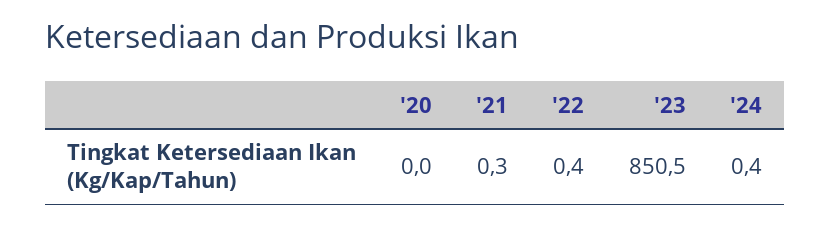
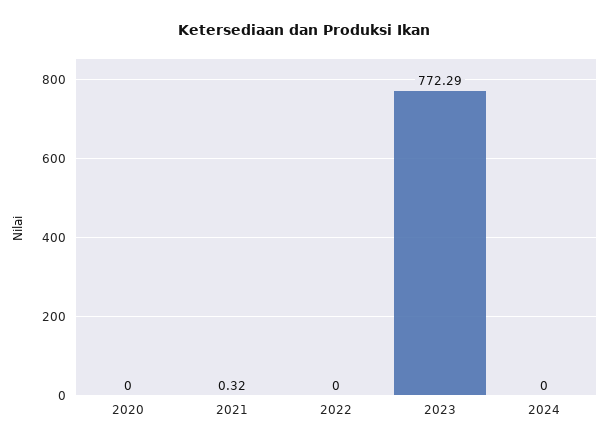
  {
    "'20": 0,
    "'21": 0.32,
-   "'22": 0.4,
+   "'22": 0,
-   "'23": 850.5,
+   "'23": 772.29,
-   "'24": 0.4
+   "'24": 0
  }

